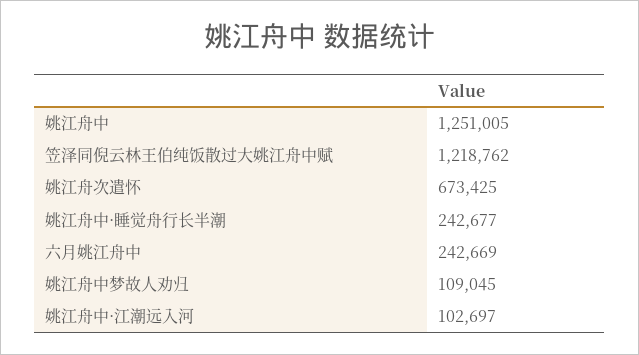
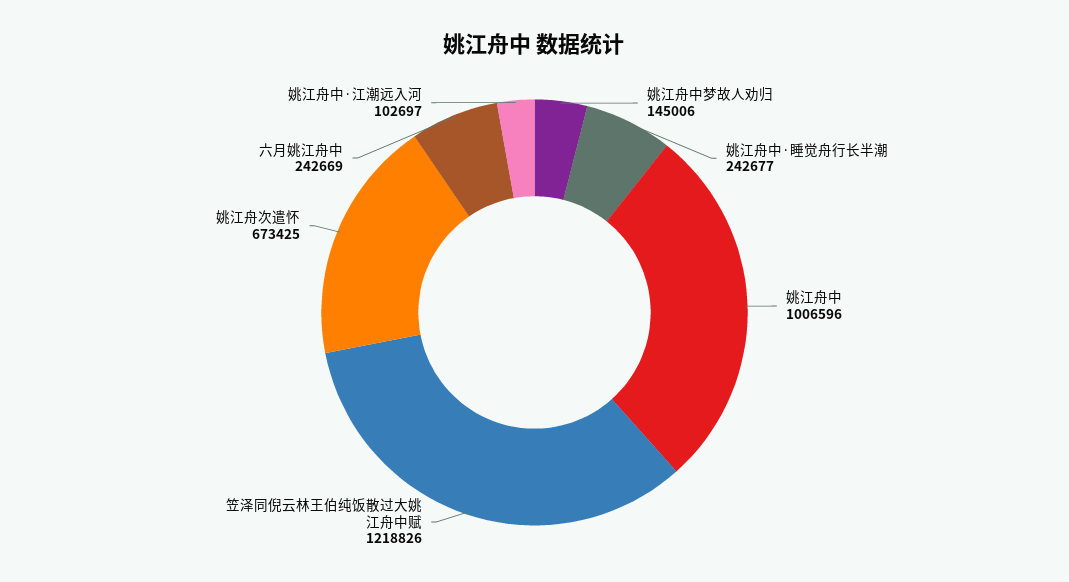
  {
-   "姚江舟中": 1251005,
+   "姚江舟中": 1006596,
-   "笠泽同倪云林王伯纯饭散过大姚江舟中赋": 1218762,
+   "笠泽同倪云林王伯纯饭散过大姚江舟中赋": 1218826,
    "姚江舟次遣怀": 673425,
    "姚江舟中·睡觉舟行长半潮": 242677,
    "六月姚江舟中": 242669,
-   "姚江舟中梦故人劝归": 109045,
+   "姚江舟中梦故人劝归": 145006,
    "姚江舟中·江潮远入河": 102697
  }

